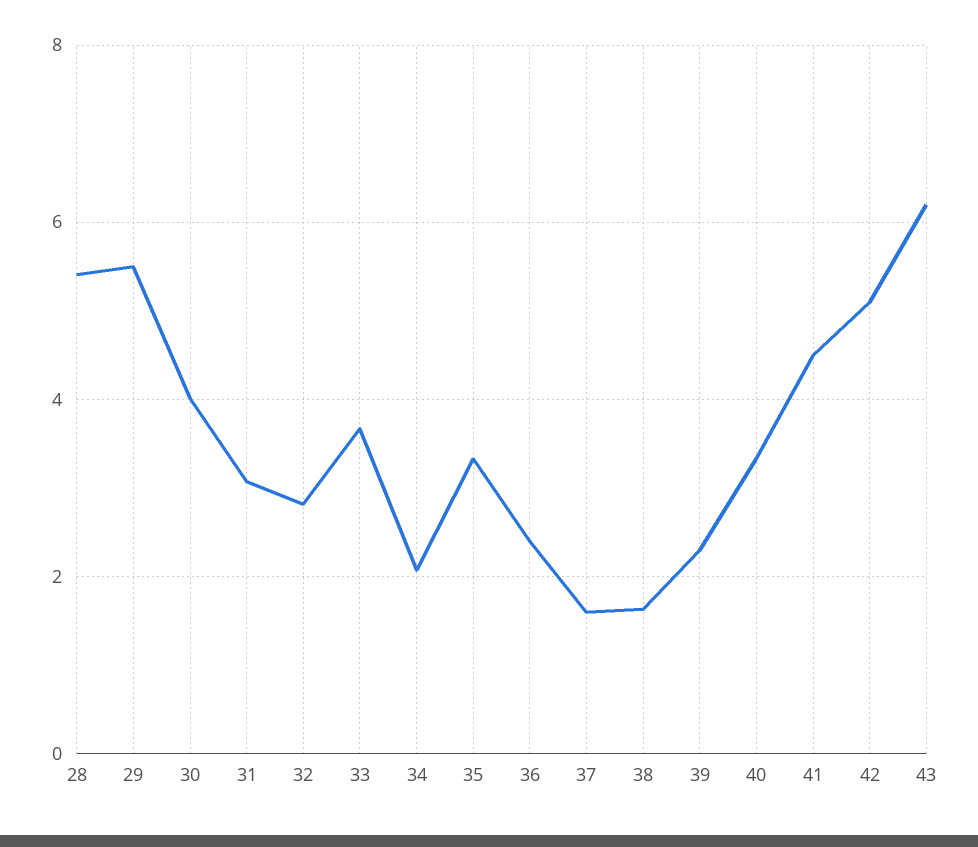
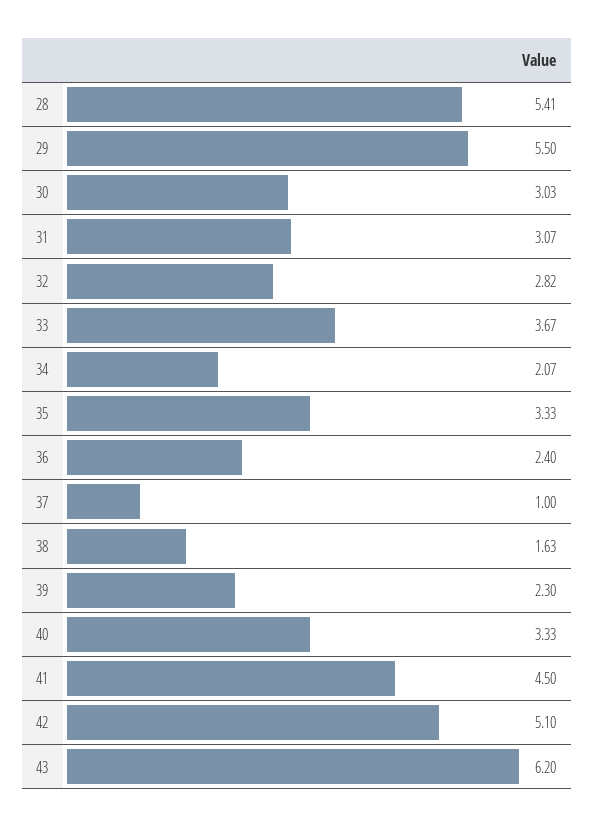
  {
    "28": 5.41,
    "29": 5.5,
-   "30": 4,
+   "30": 3.03,
    "31": 3.07,
    "32": 2.82,
    "33": 3.67,
    "34": 2.07,
    "35": 3.33,
    "36": 2.4,
-   "37": 1.6,
+   "37": 1,
    "38": 1.63,
    "39": 2.3,
    "40": 3.33,
    "41": 4.5,
    "42": 5.1,
    "43": 6.2
  }

